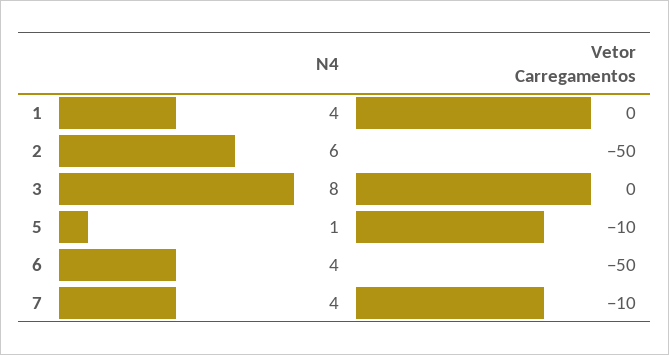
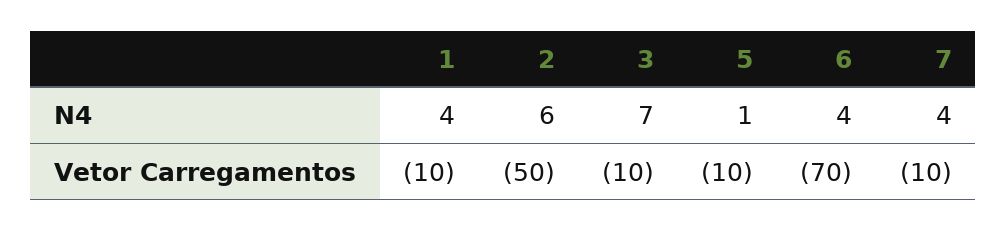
  {
    "N4": {
      "1": 4,
      "2": 6,
-     "3": 8,
+     "3": 7,
      "5": 1,
      "6": 4,
      "7": 4
    },
    "Vetor Carregamentos": {
-     "1": 0,
+     "1": -10,
      "2": -50,
-     "3": 0,
+     "3": -10,
      "5": -10,
-     "6": -50,
+     "6": -70,
      "7": -10
    }
  }

